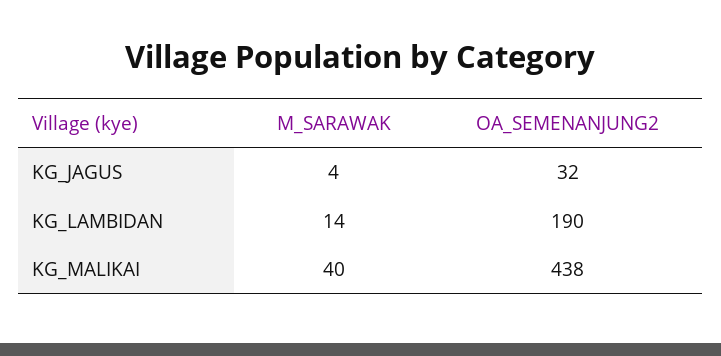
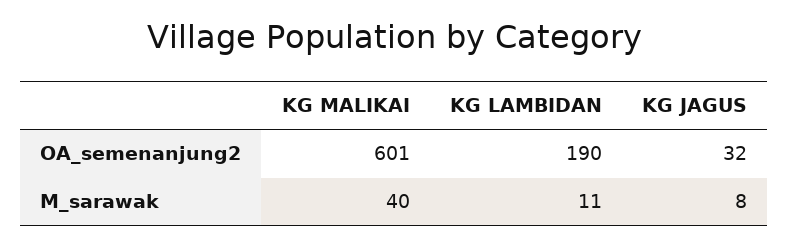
  {
    "M_SARAWAK": {
-     "KG_JAGUS": 4,
+     "KG_JAGUS": 8,
-     "KG_LAMBIDAN": 14,
+     "KG_LAMBIDAN": 11,
      "KG_MALIKAI": 40
    },
    "OA_SEMENANJUNG2": {
      "KG_JAGUS": 32,
      "KG_LAMBIDAN": 190,
-     "KG_MALIKAI": 438
+     "KG_MALIKAI": 601
    }
  }

